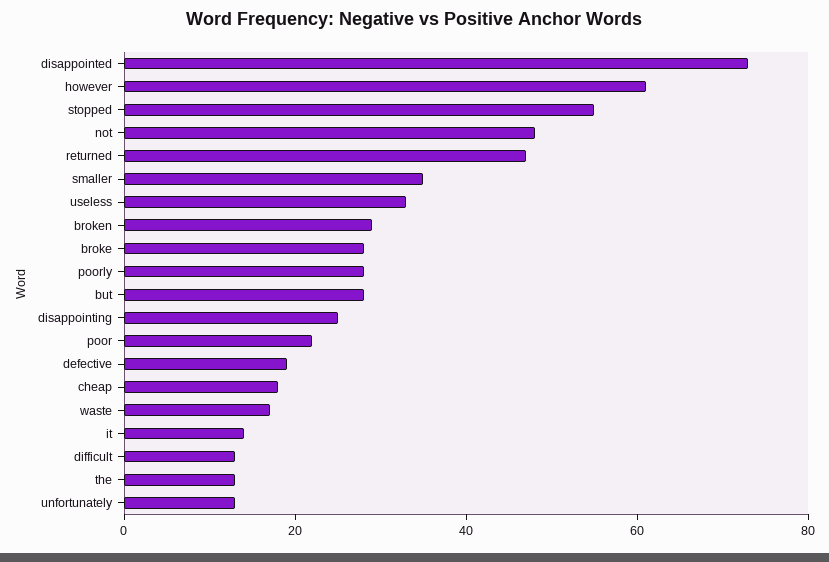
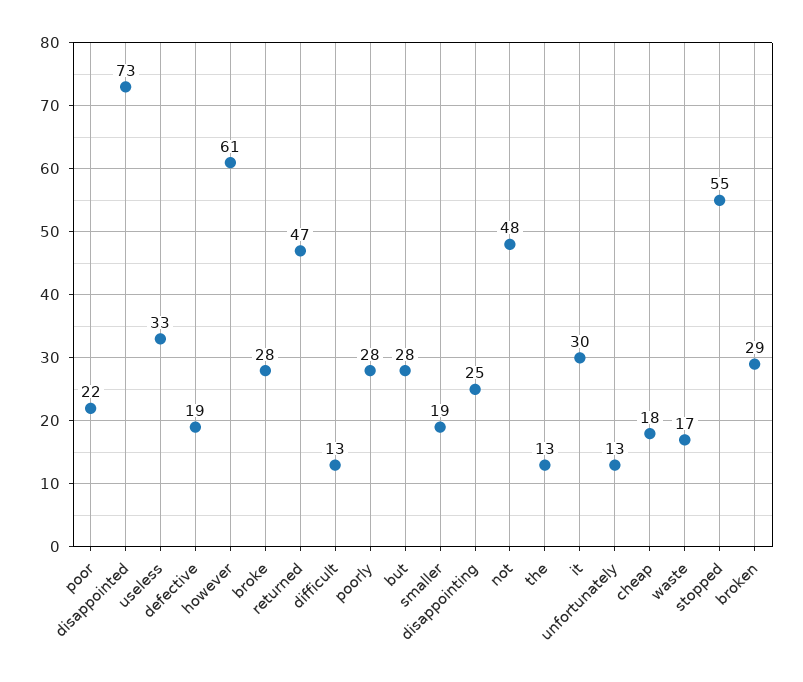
  {
    "disappointed": 73,
    "however": 61,
    "stopped": 55,
    "not": 48,
    "returned": 47,
-   "smaller": 35,
+   "smaller": 19,
    "useless": 33,
    "broken": 29,
    "broke": 28,
    "poorly": 28,
    "but": 28,
    "disappointing": 25,
    "poor": 22,
    "defective": 19,
    "cheap": 18,
    "waste": 17,
-   "it": 15,
+   "it": 30,
    "difficult": 13,
    "the": 13,
    "unfortunately": 13
  }

